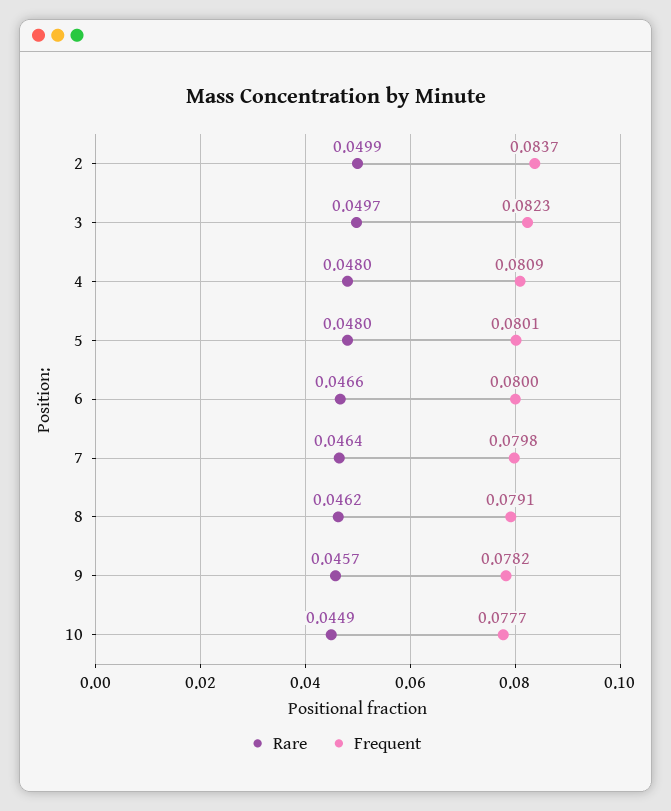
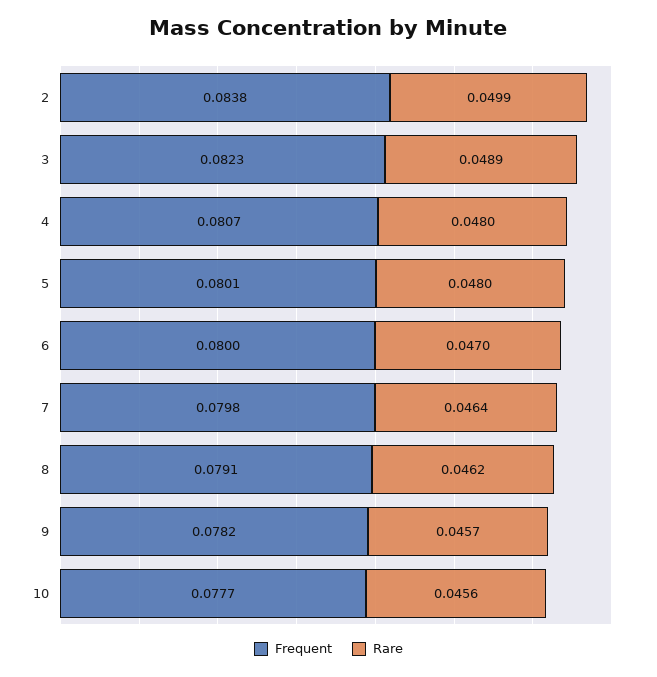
  {
    "Rare": {
      "2": 0.0499,
-     "3": 0.0497,
+     "3": 0.0489,
      "4": 0.048,
      "5": 0.048,
-     "6": 0.0466,
+     "6": 0.047,
      "7": 0.0464,
      "8": 0.0462,
      "9": 0.0457,
-     "10": 0.0449
+     "10": 0.0456
    },
    "Frequent": {
-     "2": 0.0837,
+     "2": 0.0838,
      "3": 0.0823,
-     "4": 0.0809,
+     "4": 0.0807,
      "5": 0.0801,
      "6": 0.08,
      "7": 0.0798,
      "8": 0.0791,
      "9": 0.0782,
      "10": 0.0777
    }
  }

